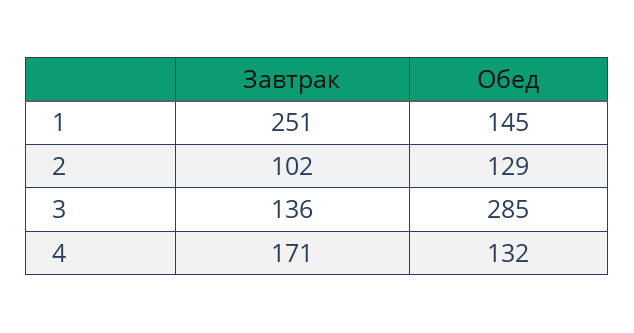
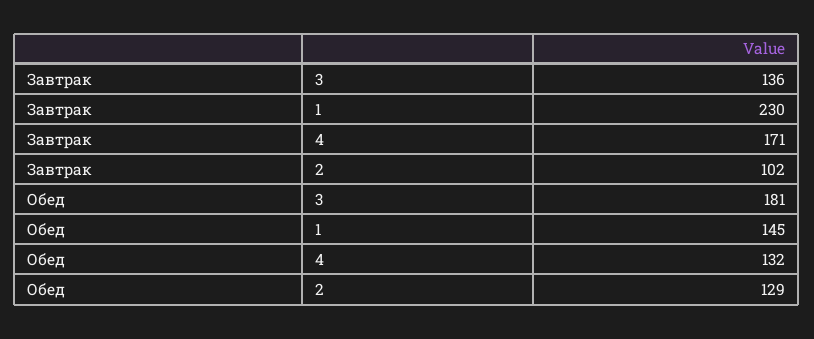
  {
    "Завтрак": {
-     "1": 251,
+     "1": 230,
      "2": 102,
      "3": 136,
      "4": 171
    },
    "Обед": {
      "1": 145,
      "2": 129,
-     "3": 285,
+     "3": 181,
      "4": 132
    }
  }

